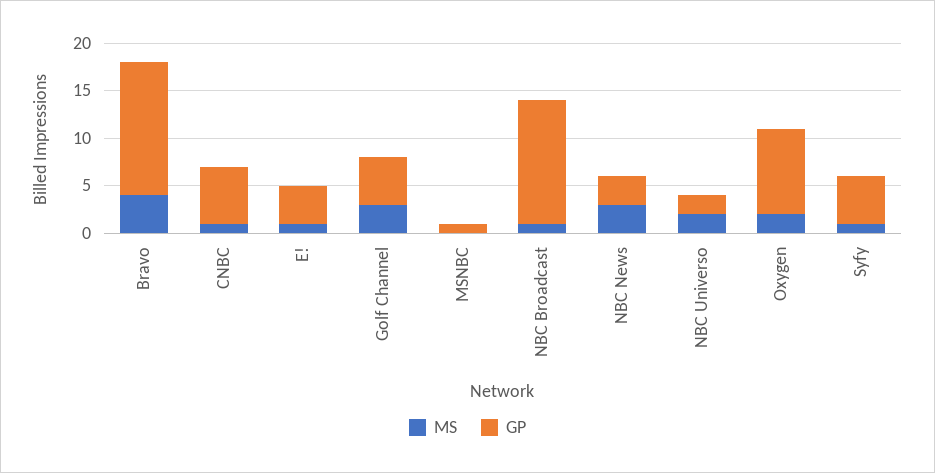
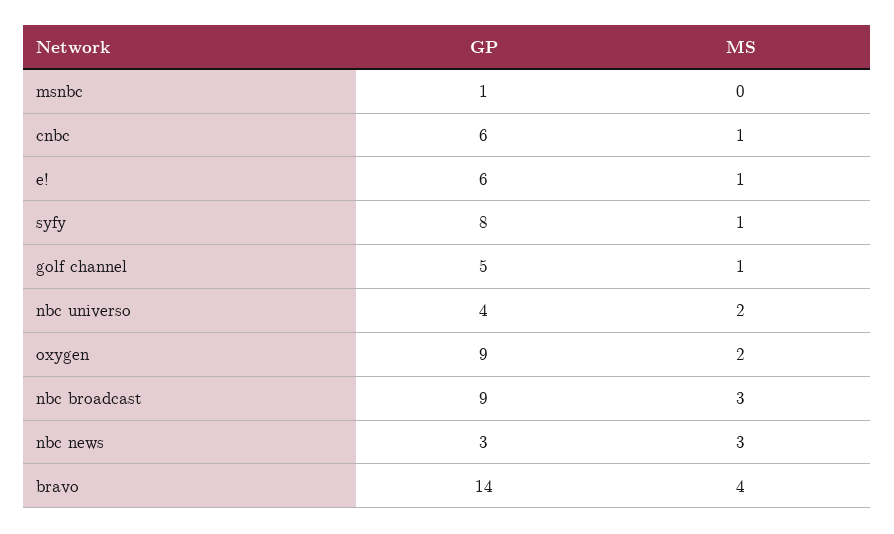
  {
    "MS": {
      "Bravo": 4,
      "CNBC": 1,
      "E!": 1,
-     "Golf Channel": 3,
+     "Golf Channel": 1,
      "MSNBC": 0,
-     "NBC Broadcast": 1,
+     "NBC Broadcast": 3,
      "NBC News": 3,
      "NBC Universo": 2,
      "Oxygen": 2,
      "Syfy": 1
    },
    "GP": {
      "Bravo": 14,
      "CNBC": 6,
-     "E!": 4,
+     "E!": 6,
      "Golf Channel": 5,
      "MSNBC": 1,
-     "NBC Broadcast": 13,
+     "NBC Broadcast": 9,
      "NBC News": 3,
-     "NBC Universo": 2,
+     "NBC Universo": 4,
      "Oxygen": 9,
-     "Syfy": 5
+     "Syfy": 8
    }
  }

